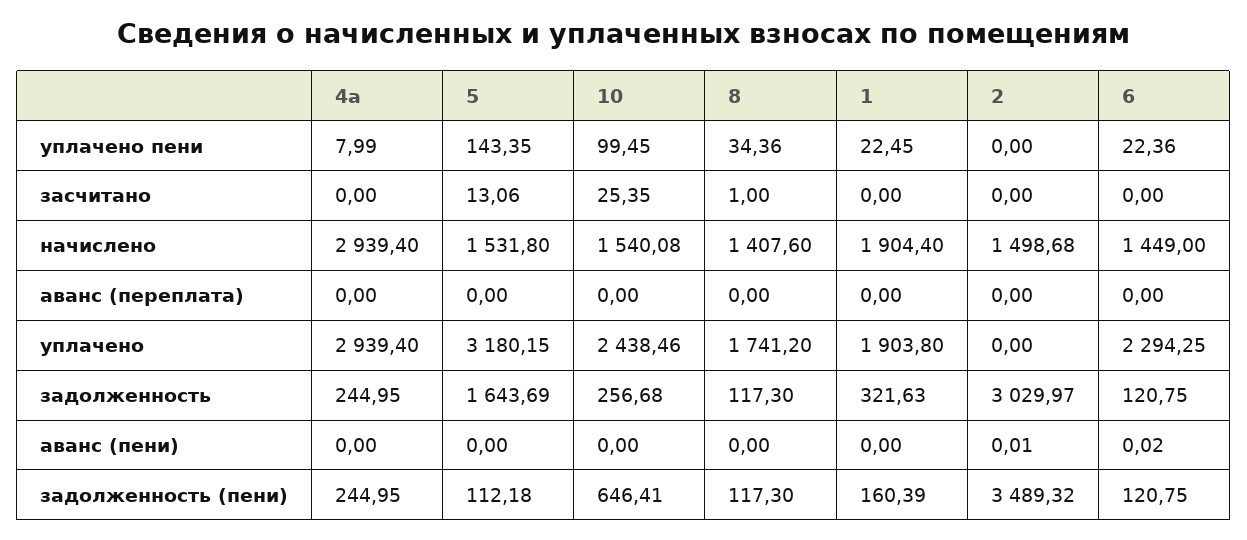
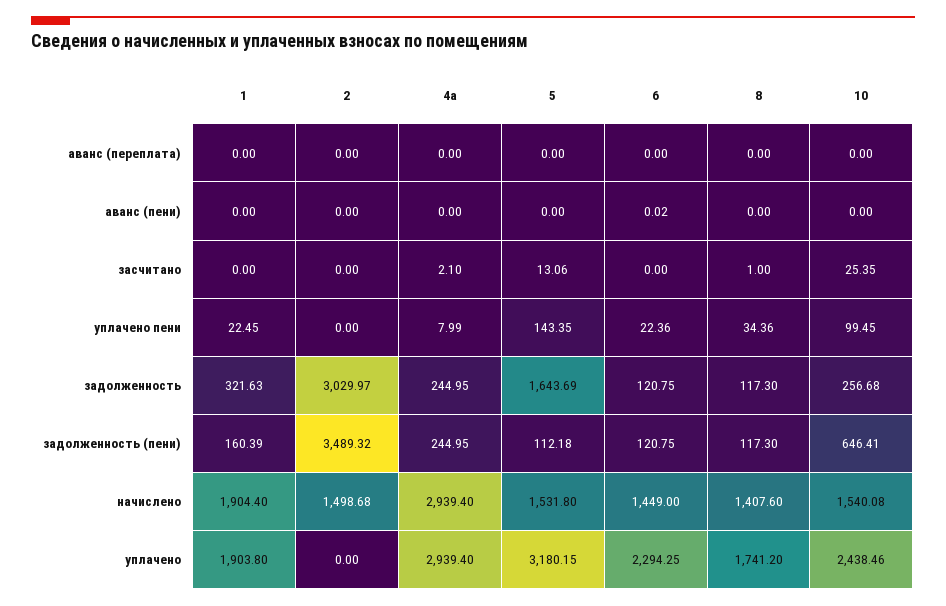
  {
    "4а": {
      "уплачено пени": 7.99,
-     "засчитано": 0,
+     "засчитано": 2.1,
      "начислено": 2939.4,
      "аванс (переплата)": 0,
      "уплачено": 2939.4,
      "задолженность": 244.95,
      "аванс (пени)": 0,
      "задолженность (пени)": 244.95
    },
    "5": {
      "уплачено пени": 143.35,
      "засчитано": 13.06,
      "начислено": 1531.8,
      "аванс (переплата)": 0,
      "уплачено": 3180.15,
      "задолженность": 1643.69,
      "аванс (пени)": 0,
      "задолженность (пени)": 112.18
    },
    "10": {
      "уплачено пени": 99.45,
      "засчитано": 25.35,
      "начислено": 1540.08,
      "аванс (переплата)": 0,
      "уплачено": 2438.46,
      "задолженность": 256.68,
      "аванс (пени)": 0,
      "задолженность (пени)": 646.41
    },
    "8": {
      "уплачено пени": 34.36,
      "засчитано": 1,
      "начислено": 1407.6,
      "аванс (переплата)": 0,
      "уплачено": 1741.2,
      "задолженность": 117.3,
      "аванс (пени)": 0,
      "задолженность (пени)": 117.3
    },
    "1": {
      "уплачено пени": 22.45,
      "засчитано": 0,
      "начислено": 1904.4,
      "аванс (переплата)": 0,
      "уплачено": 1903.8,
      "задолженность": 321.63,
      "аванс (пени)": 0,
      "задолженность (пени)": 160.39
    },
    "2": {
      "уплачено пени": 0,
      "засчитано": 0,
      "начислено": 1498.68,
      "аванс (переплата)": 0,
      "уплачено": 0,
      "задолженность": 3029.97,
-     "аванс (пени)": 0.01,
+     "аванс (пени)": 0,
      "задолженность (пени)": 3489.32
    },
    "6": {
      "уплачено пени": 22.36,
      "засчитано": 0,
      "начислено": 1449,
      "аванс (переплата)": 0,
      "уплачено": 2294.25,
      "задолженность": 120.75,
      "аванс (пени)": 0.02,
      "задолженность (пени)": 120.75
    }
  }

